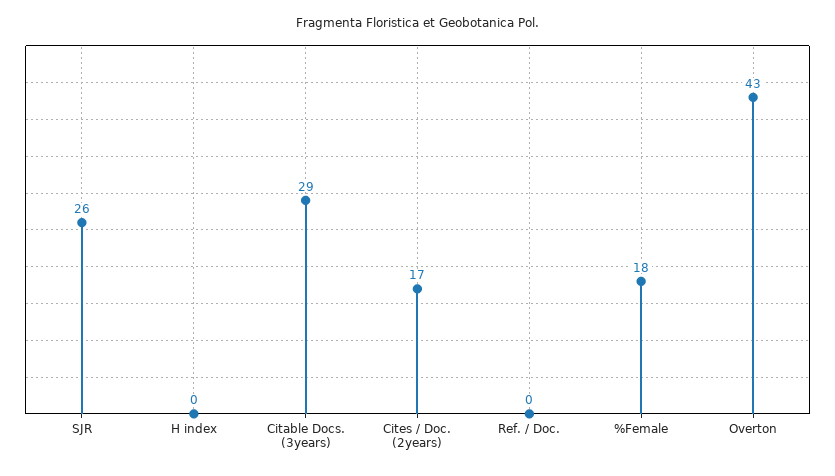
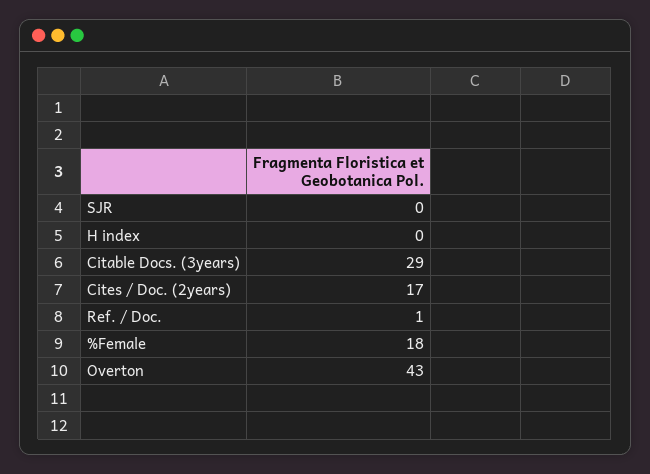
  {
-   "SJR": 26,
+   "SJR": 0,
    "H index": 0,
    "Citable Docs. (3years)": 29,
    "Cites / Doc. (2years)": 17,
-   "Ref. / Doc.": 0,
+   "Ref. / Doc.": 1,
    "%Female": 18,
    "Overton": 43
  }

